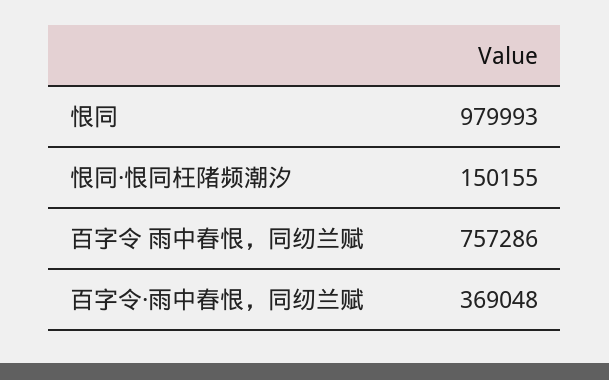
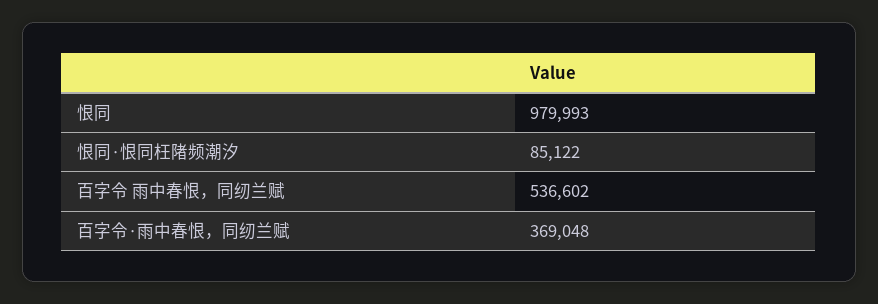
  {
    "恨同": 979993,
-   "恨同·恨同枉陼频潮汐": 150155,
+   "恨同·恨同枉陼频潮汐": 85122,
-   "百字令 雨中春恨，同纫兰赋": 757286,
+   "百字令 雨中春恨，同纫兰赋": 536602,
    "百字令·雨中春恨，同纫兰赋": 369048
  }

